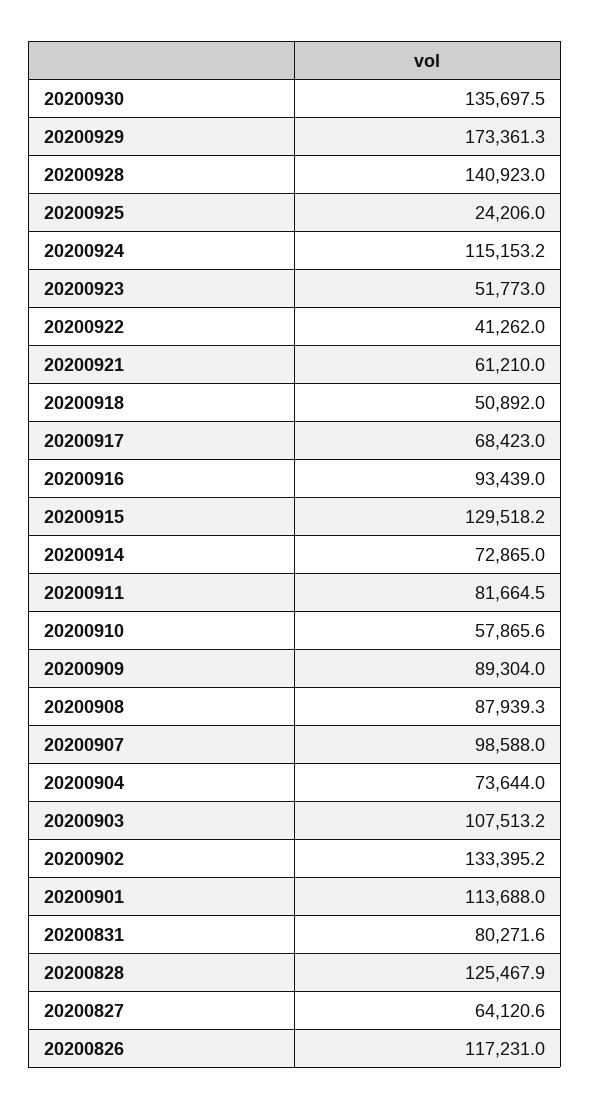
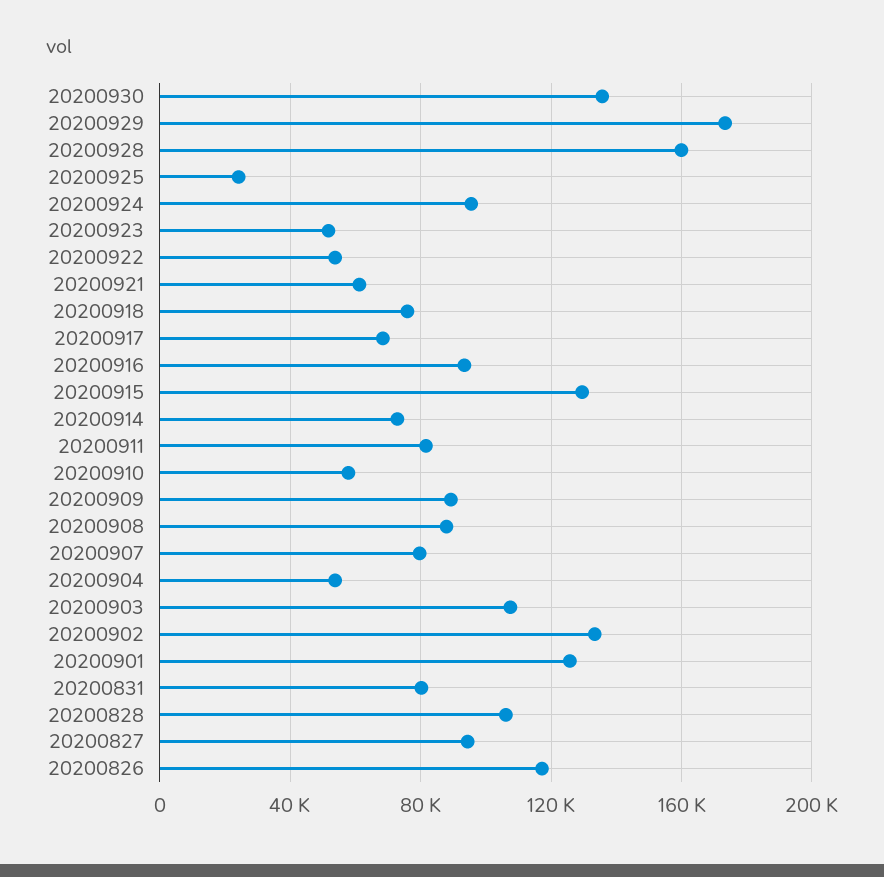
  {
    "20200930": 135697.5,
    "20200929": 173361.3,
-   "20200928": 140923,
+   "20200928": 160000,
    "20200925": 24206,
-   "20200924": 115153.2,
+   "20200924": 95000,
    "20200923": 51773,
-   "20200922": 41262,
+   "20200922": 55000,
    "20200921": 61210,
-   "20200918": 50892,
+   "20200918": 75000,
    "20200917": 68423,
    "20200916": 93439,
    "20200915": 129518.2,
    "20200914": 72865,
    "20200911": 81664.5,
    "20200910": 57865.6,
    "20200909": 89304,
    "20200908": 87939.3,
-   "20200907": 98588,
+   "20200907": 80000,
-   "20200904": 73644,
+   "20200904": 55000,
    "20200903": 107513.2,
    "20200902": 133395.2,
-   "20200901": 113688,
+   "20200901": 125000,
    "20200831": 80271.6,
-   "20200828": 125467.9,
+   "20200828": 105000,
-   "20200827": 64120.6,
+   "20200827": 95000,
    "20200826": 117231
  }

